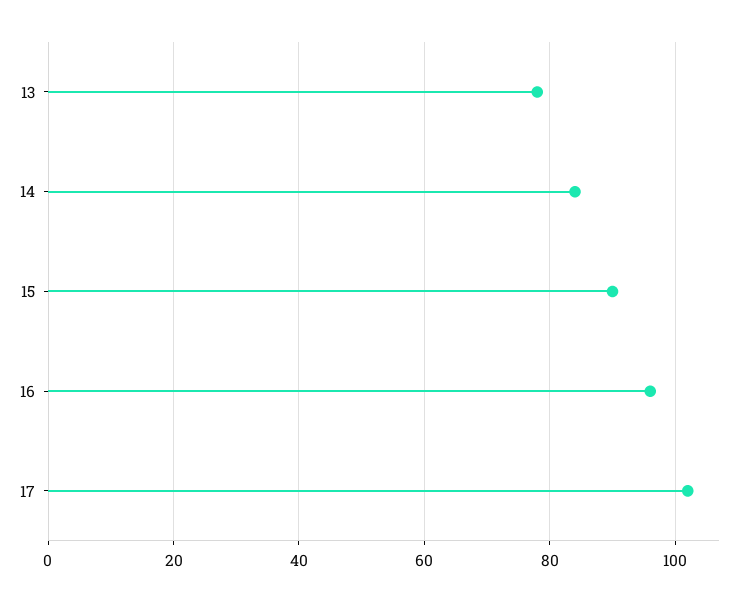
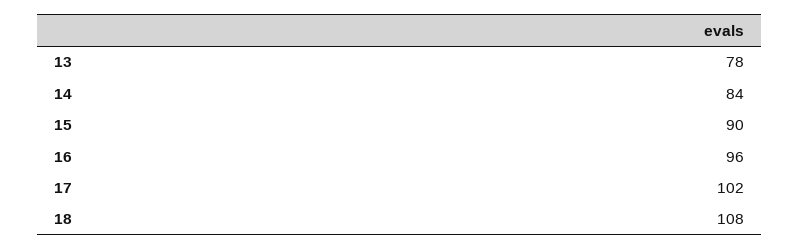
  {
    "13": 78,
    "14": 84,
    "15": 90,
    "16": 96,
-   "17": 102
+   "17": 102,
+   "18": 108
  }

